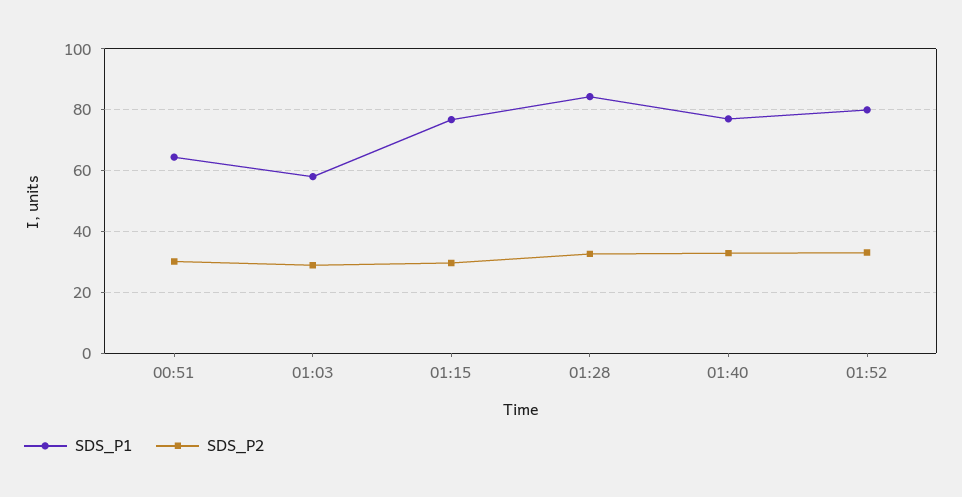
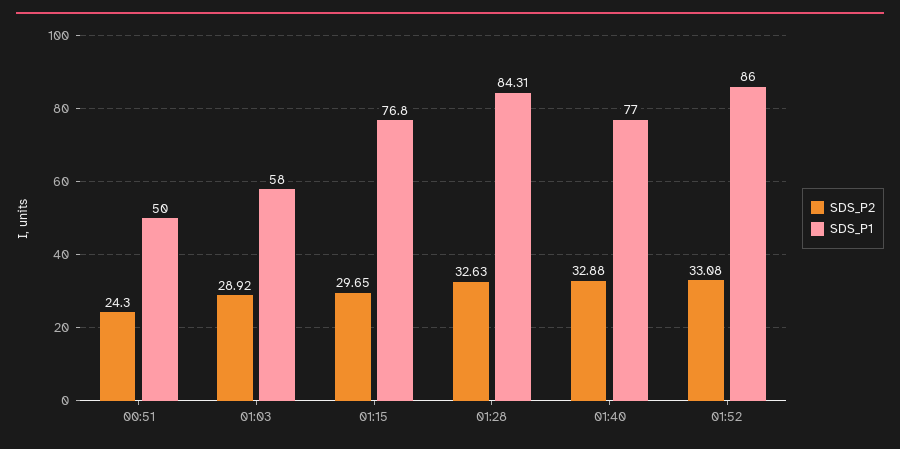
  {
    "SDS_P1": {
-     "00:51": 64,
+     "00:51": 50,
      "01:03": 58,
      "01:15": 76.8,
      "01:28": 84.31,
      "01:40": 77,
-     "01:52": 80
+     "01:52": 86
    },
    "SDS_P2": {
-     "00:51": 30,
+     "00:51": 24.3,
      "01:03": 28.92,
      "01:15": 29.65,
      "01:28": 32.63,
      "01:40": 32.88,
      "01:52": 33.08
    }
  }

